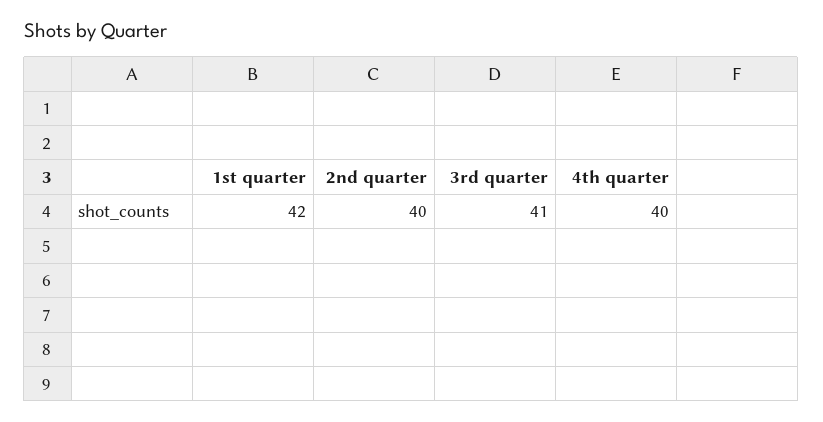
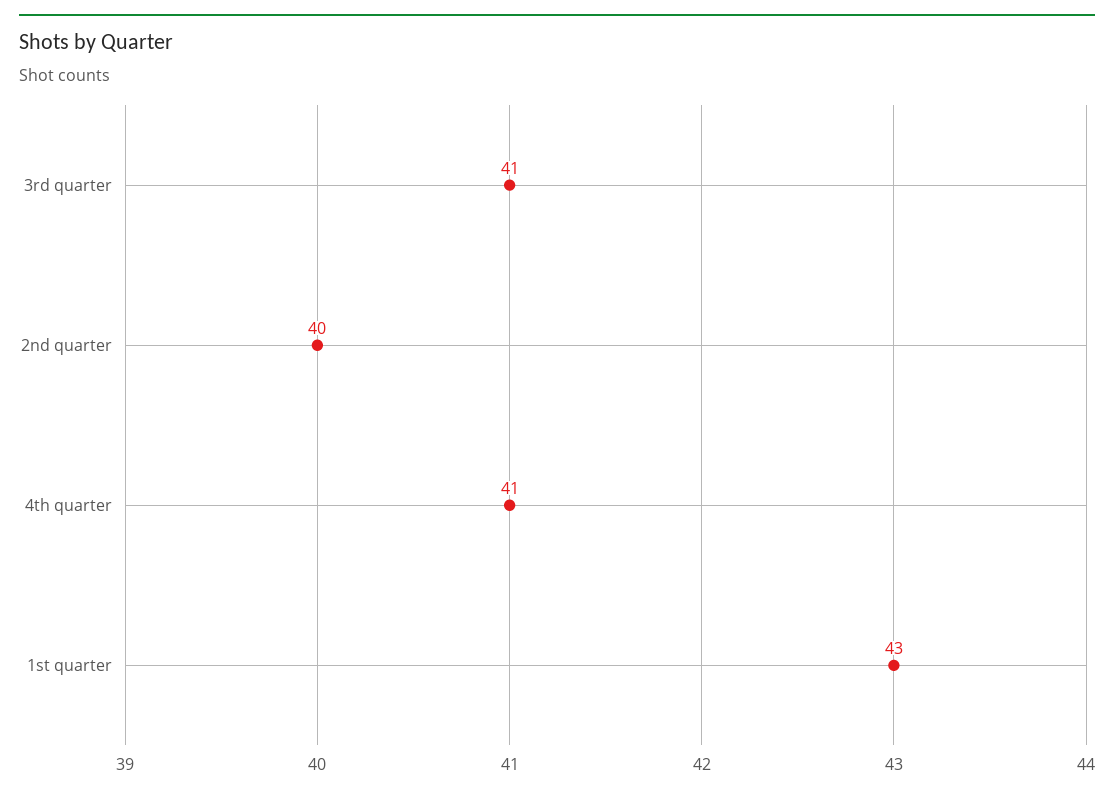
  {
-   "1st quarter": 42,
+   "1st quarter": 43,
    "2nd quarter": 40,
    "3rd quarter": 41,
-   "4th quarter": 40
+   "4th quarter": 41
  }

